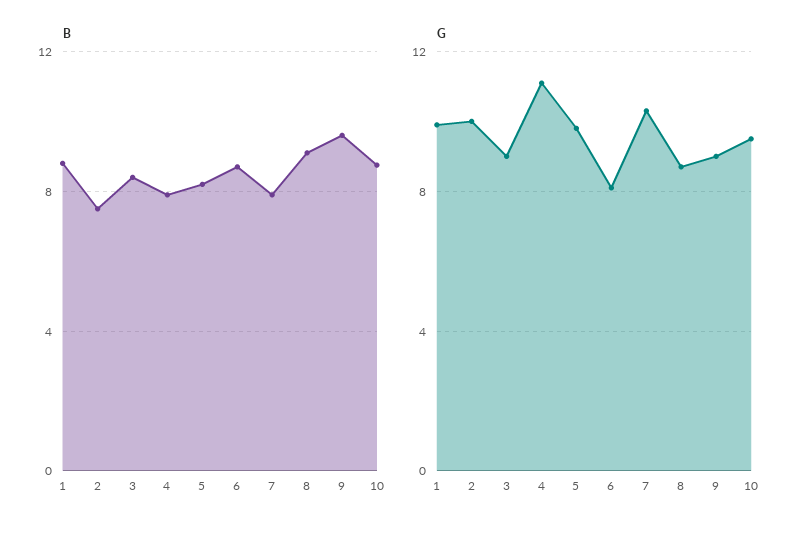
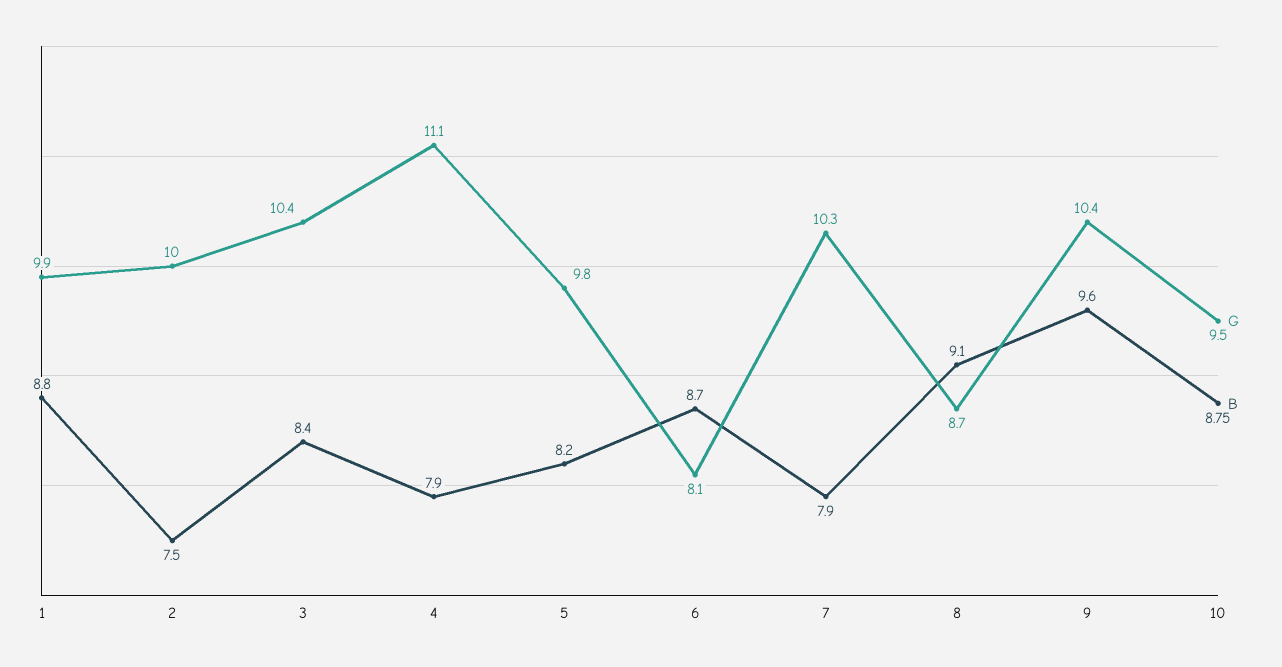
  {
    "B": {
      "1": 8.8,
      "2": 7.5,
      "3": 8.4,
      "4": 7.9,
      "5": 8.2,
      "6": 8.7,
      "7": 7.9,
      "8": 9.1,
      "9": 9.6,
      "10": 8.75
    },
    "G": {
      "1": 9.9,
      "2": 10,
-     "3": 9,
+     "3": 10.4,
      "4": 11.1,
      "5": 9.8,
      "6": 8.1,
      "7": 10.3,
      "8": 8.7,
-     "9": 9,
+     "9": 10.4,
      "10": 9.5
    }
  }

